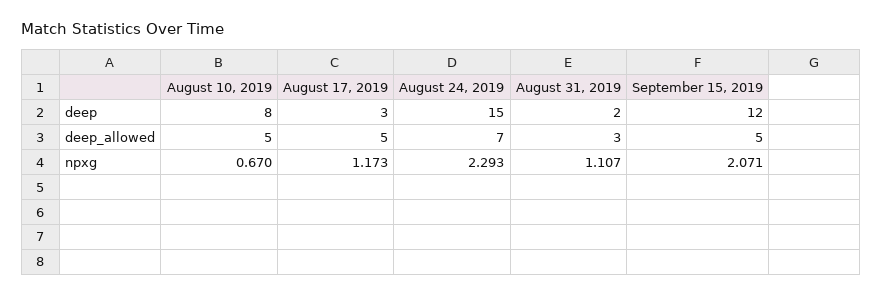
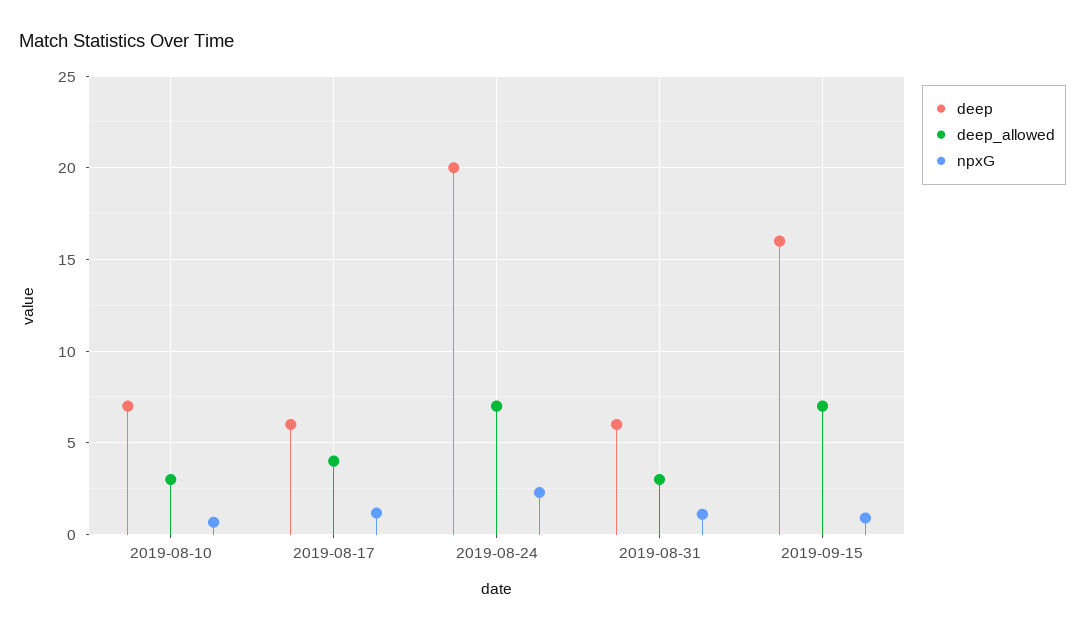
  {
    "deep": {
-     "August 10, 2019": 8,
+     "August 10, 2019": 7,
-     "August 17, 2019": 3,
+     "August 17, 2019": 6,
-     "August 24, 2019": 15,
+     "August 24, 2019": 20,
-     "August 31, 2019": 2,
+     "August 31, 2019": 6,
-     "September 15, 2019": 12
+     "September 15, 2019": 16
    },
    "deep_allowed": {
-     "August 10, 2019": 5,
+     "August 10, 2019": 3,
-     "August 17, 2019": 5,
+     "August 17, 2019": 4,
      "August 24, 2019": 7,
      "August 31, 2019": 3,
-     "September 15, 2019": 5
+     "September 15, 2019": 7
    },
    "npxg": {
      "August 10, 2019": 0.67,
      "August 17, 2019": 1.173,
      "August 24, 2019": 2.293,
      "August 31, 2019": 1.107,
-     "September 15, 2019": 2.071
+     "September 15, 2019": 1
    }
  }

